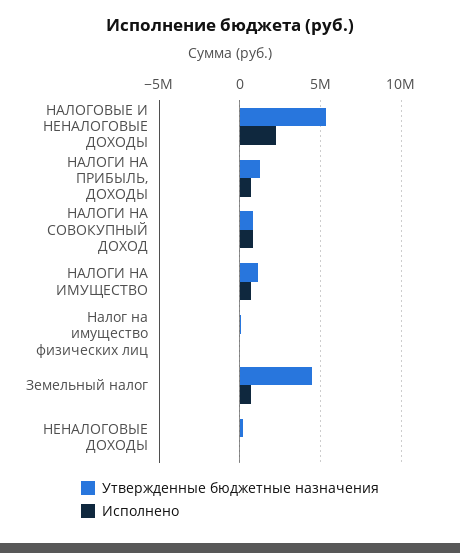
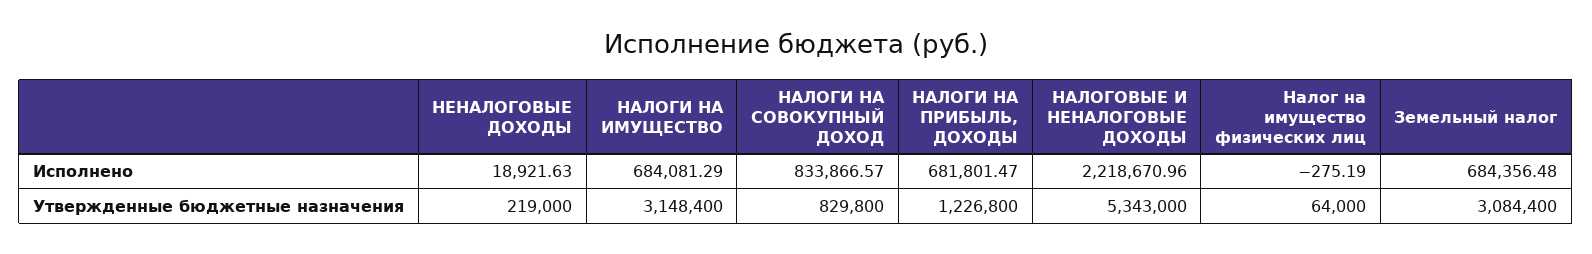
  {
    "Утвержденные бюджетные назначения": {
      "НАЛОГОВЫЕ И НЕНАЛОГОВЫЕ ДОХОДЫ": 5343000,
      "НАЛОГИ НА ПРИБЫЛЬ, ДОХОДЫ": 1226800,
      "НАЛОГИ НА СОВОКУПНЫЙ ДОХОД": 829800,
-     "НАЛОГИ НА ИМУЩЕСТВО": 1000000,
+     "НАЛОГИ НА ИМУЩЕСТВО": 3148400,
      "Налог на имущество физических лиц": 64000,
-     "Земельный налог": 4500000,
+     "Земельный налог": 3084400,
      "НЕНАЛОГОВЫЕ ДОХОДЫ": 219000
    },
    "Исполнено": {
      "НАЛОГОВЫЕ И НЕНАЛОГОВЫЕ ДОХОДЫ": 2218670.96,
      "НАЛОГИ НА ПРИБЫЛЬ, ДОХОДЫ": 681801.47,
      "НАЛОГИ НА СОВОКУПНЫЙ ДОХОД": 833866.57,
      "НАЛОГИ НА ИМУЩЕСТВО": 684081.29,
      "Налог на имущество физических лиц": -275.19,
      "Земельный налог": 684356.48,
      "НЕНАЛОГОВЫЕ ДОХОДЫ": 18921.63
    }
  }

